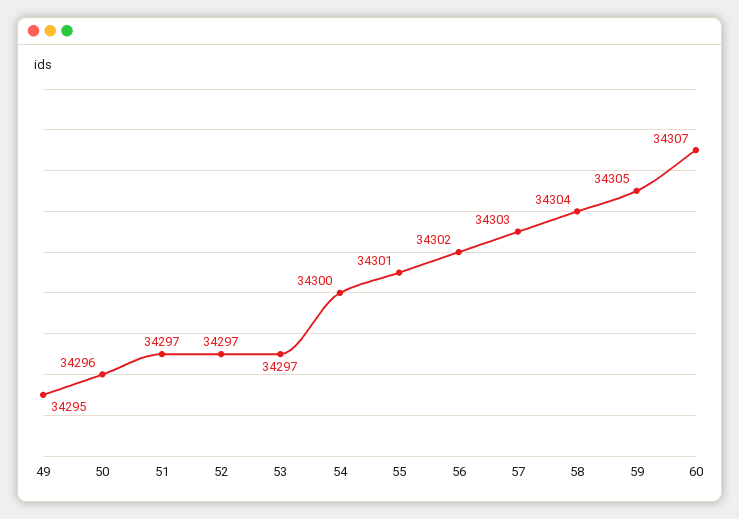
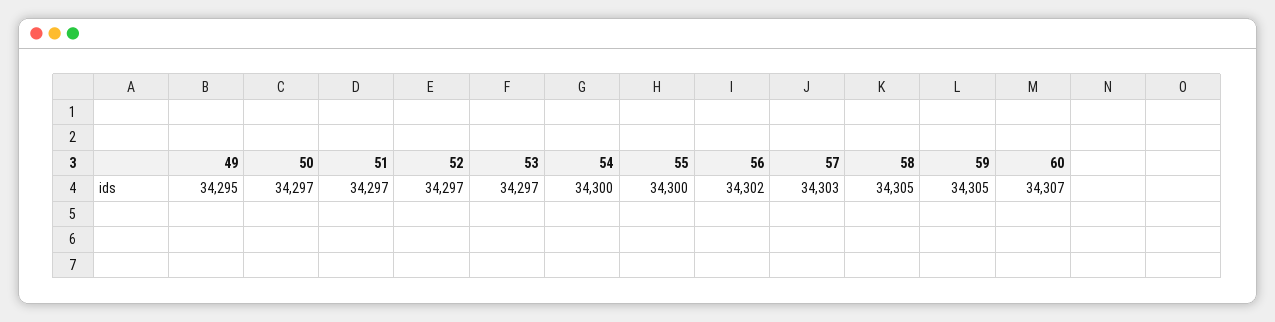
  {
    "49": 34295,
-   "50": 34296,
+   "50": 34297,
    "51": 34297,
    "52": 34297,
    "53": 34297,
    "54": 34300,
-   "55": 34301,
+   "55": 34300,
    "56": 34302,
    "57": 34303,
-   "58": 34304,
+   "58": 34305,
    "59": 34305,
    "60": 34307
  }

